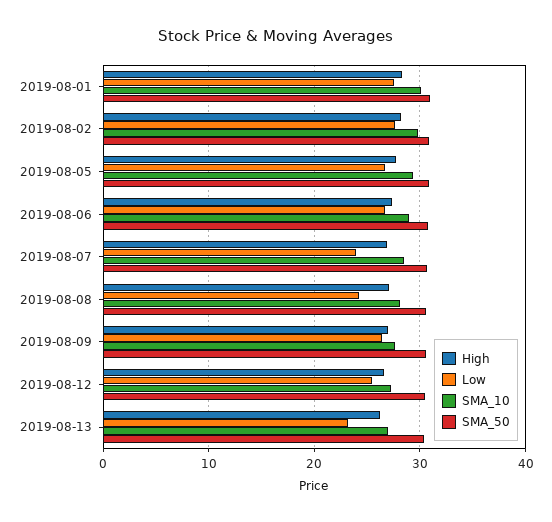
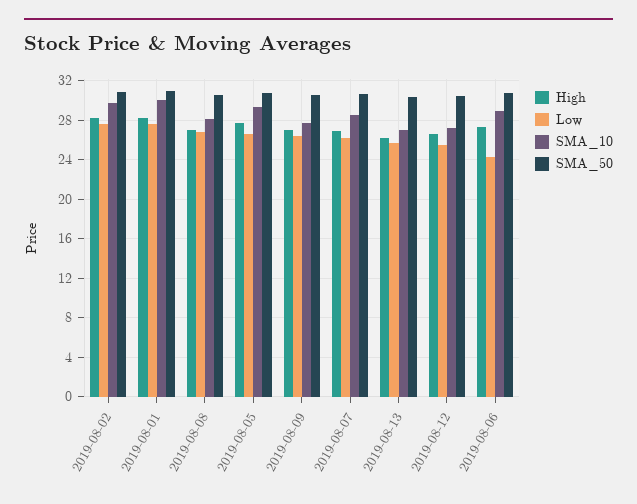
  {
    "High": {
      "2019-08-01": 28,
      "2019-08-02": 28,
      "2019-08-05": 28,
      "2019-08-06": 27,
      "2019-08-07": 27,
      "2019-08-08": 27,
      "2019-08-09": 27,
      "2019-08-12": 27,
      "2019-08-13": 26
    },
    "Low": {
      "2019-08-01": 28,
      "2019-08-02": 28,
      "2019-08-05": 27,
-     "2019-08-06": 27,
+     "2019-08-06": 24,
-     "2019-08-07": 24,
+     "2019-08-07": 26,
-     "2019-08-08": 24,
+     "2019-08-08": 27,
      "2019-08-09": 26,
      "2019-08-12": 25,
-     "2019-08-13": 23
+     "2019-08-13": 26
    },
    "SMA_10": {
      "2019-08-01": 30,
      "2019-08-02": 30,
      "2019-08-05": 29,
      "2019-08-06": 29,
      "2019-08-07": 29,
      "2019-08-08": 28,
      "2019-08-09": 28,
      "2019-08-12": 27,
      "2019-08-13": 27
    },
    "SMA_50": {
      "2019-08-01": 31,
      "2019-08-02": 31,
      "2019-08-05": 31,
      "2019-08-06": 31,
      "2019-08-07": 31,
      "2019-08-08": 31,
      "2019-08-09": 31,
      "2019-08-12": 30,
      "2019-08-13": 30
    }
  }

